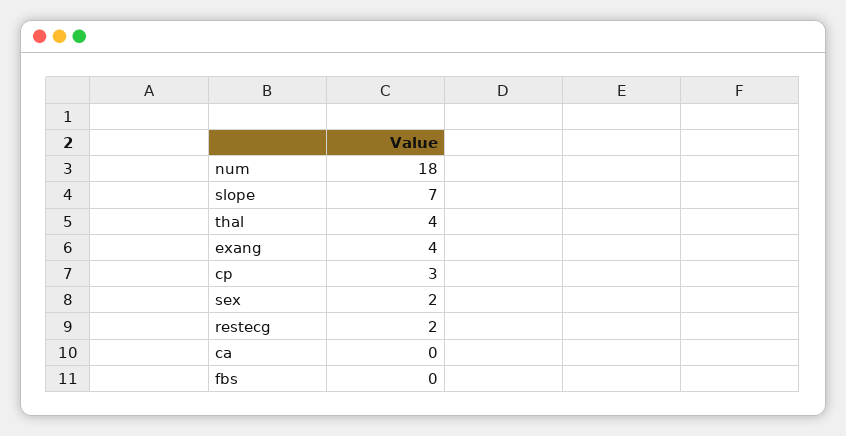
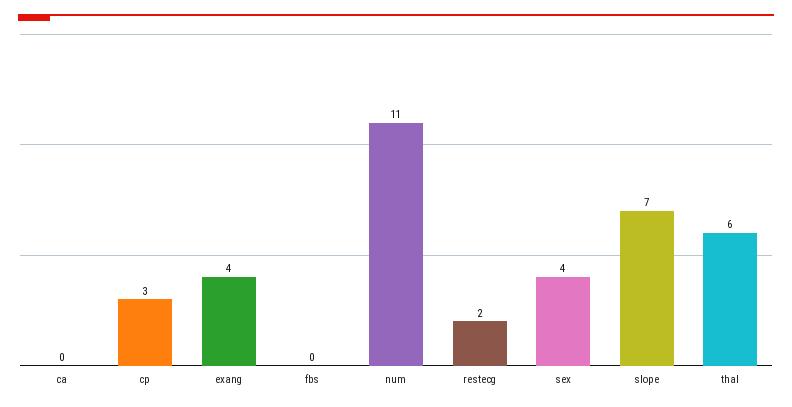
  {
-   "num": 18,
+   "num": 11,
    "slope": 7,
-   "thal": 4,
+   "thal": 6,
    "exang": 4,
    "cp": 3,
-   "sex": 2,
+   "sex": 4,
    "restecg": 2,
    "ca": 0,
    "fbs": 0
  }

